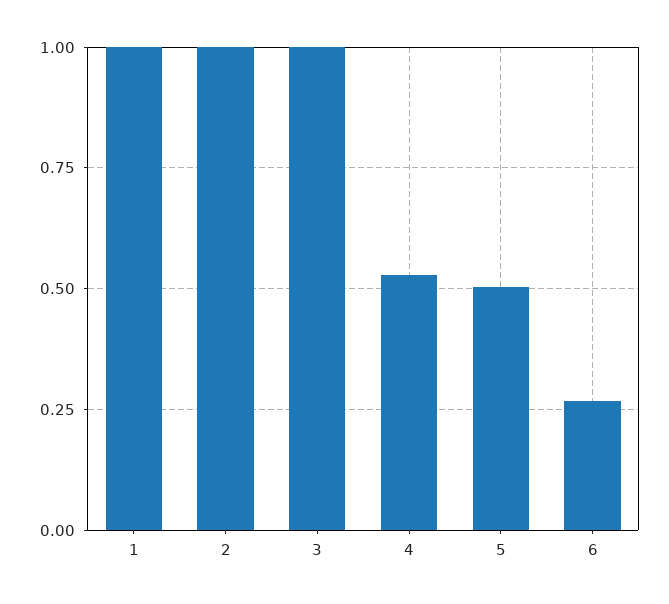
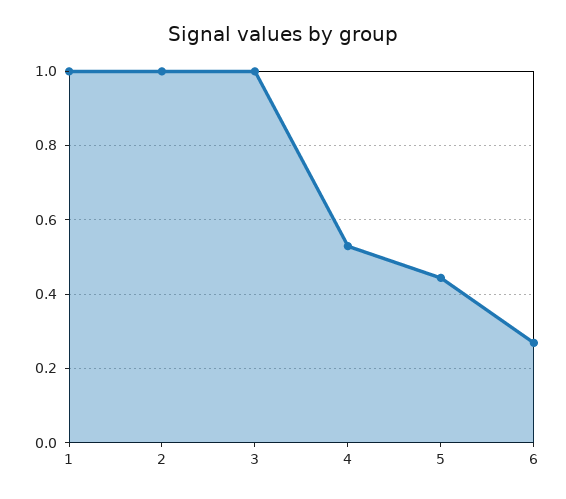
  {
    "1": 1,
    "2": 1,
    "3": 1,
    "4": 0.52,
-   "5": 0.5,
+   "5": 0.44,
    "6": 0.26
  }

